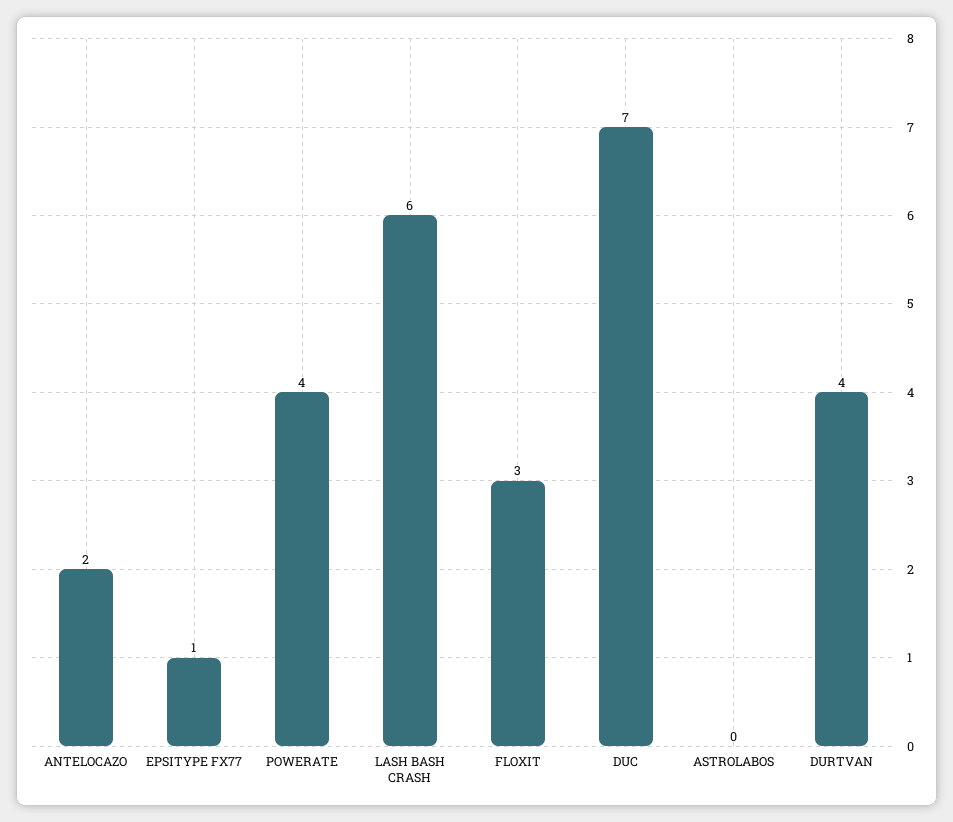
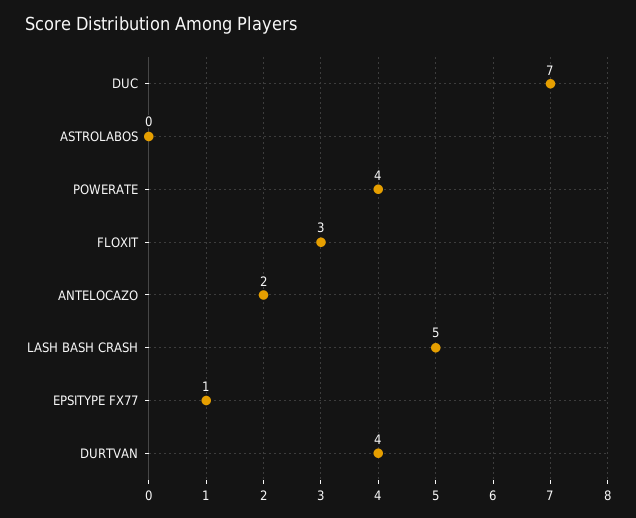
  {
    "ANTELOCAZO": 2,
    "EPSITYPE FX77": 1,
    "POWERATE": 4,
-   "LASH BASH CRASH": 6,
+   "LASH BASH CRASH": 5,
    "FLOXIT": 3,
    "DUC": 7,
    "ASTROLABOS": 0,
    "DURTVAN": 4
  }

